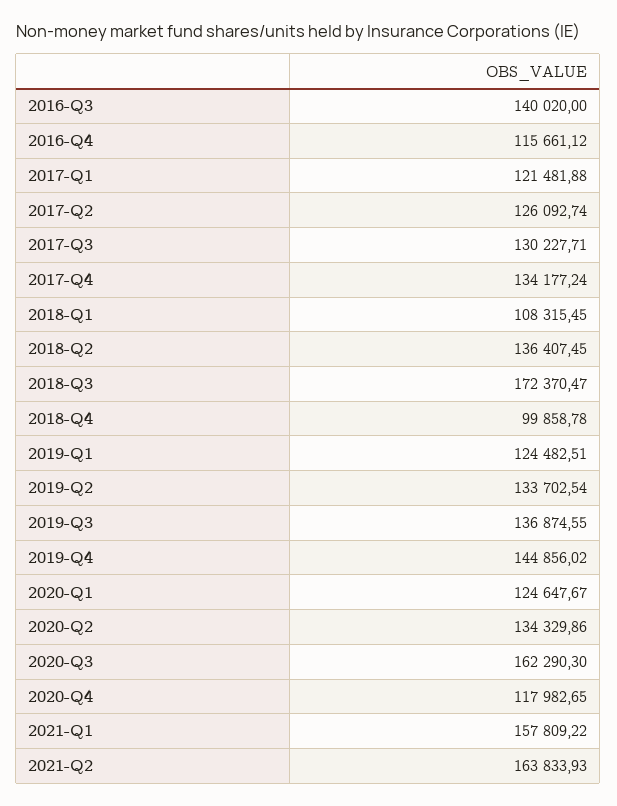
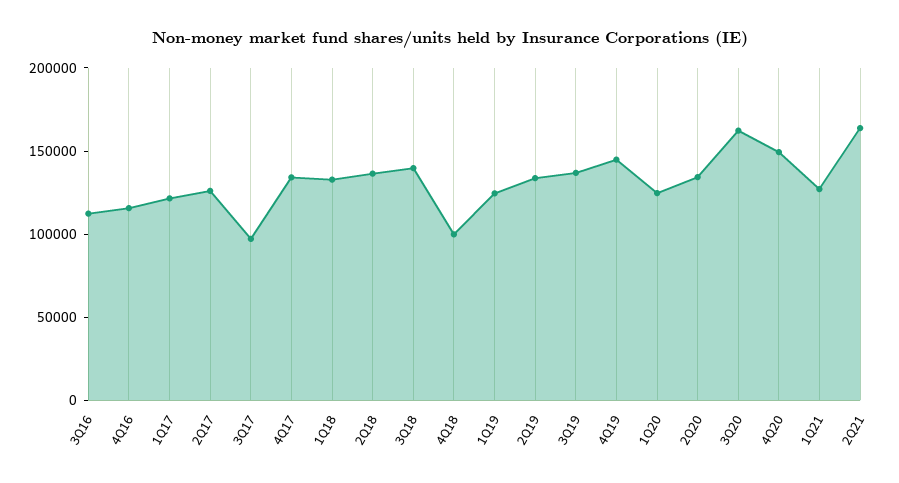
  {
-   "2016-Q3": 140020,
+   "2016-Q3": 110000,
    "2016-Q4": 115661.12,
    "2017-Q1": 121481.88,
    "2017-Q2": 126092.74,
-   "2017-Q3": 130227.71,
+   "2017-Q3": 100000,
    "2017-Q4": 134177.24,
-   "2018-Q1": 108315.45,
+   "2018-Q1": 130000,
    "2018-Q2": 136407.45,
-   "2018-Q3": 172370.47,
+   "2018-Q3": 140000,
    "2018-Q4": 99858.78,
    "2019-Q1": 124482.51,
    "2019-Q2": 133702.54,
    "2019-Q3": 136874.55,
    "2019-Q4": 144856.02,
    "2020-Q1": 124647.67,
    "2020-Q2": 134329.86,
    "2020-Q3": 162290.3,
-   "2020-Q4": 117982.65,
+   "2020-Q4": 150000,
-   "2021-Q1": 157809.22,
+   "2021-Q1": 130000,
    "2021-Q2": 163833.93
  }

